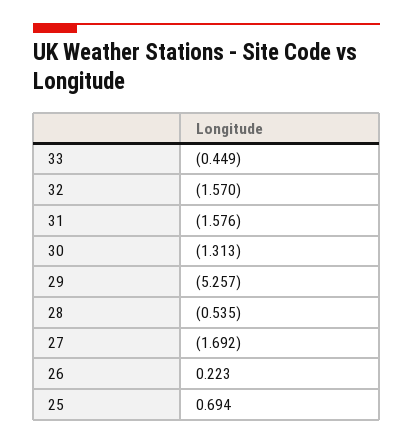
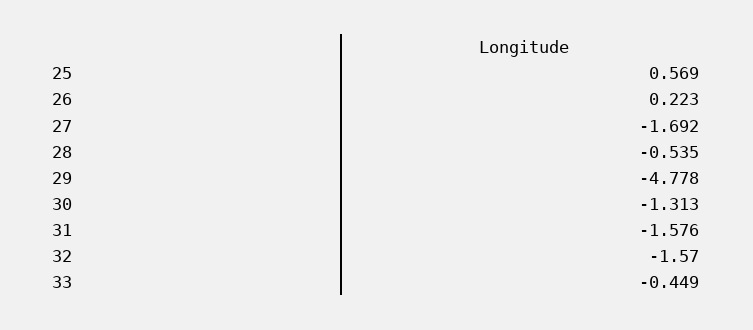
  {
    "33": -0.449,
    "32": -1.57,
    "31": -1.576,
    "30": -1.313,
-   "29": -5.257,
+   "29": -4.778,
    "28": -0.535,
    "27": -1.692,
    "26": 0.223,
-   "25": 0.694
+   "25": 0.569
  }

